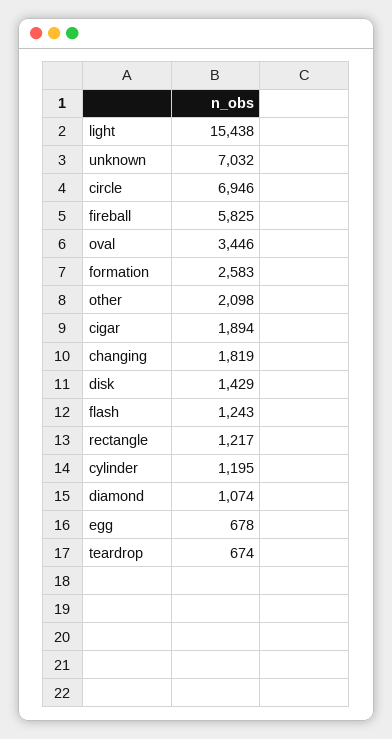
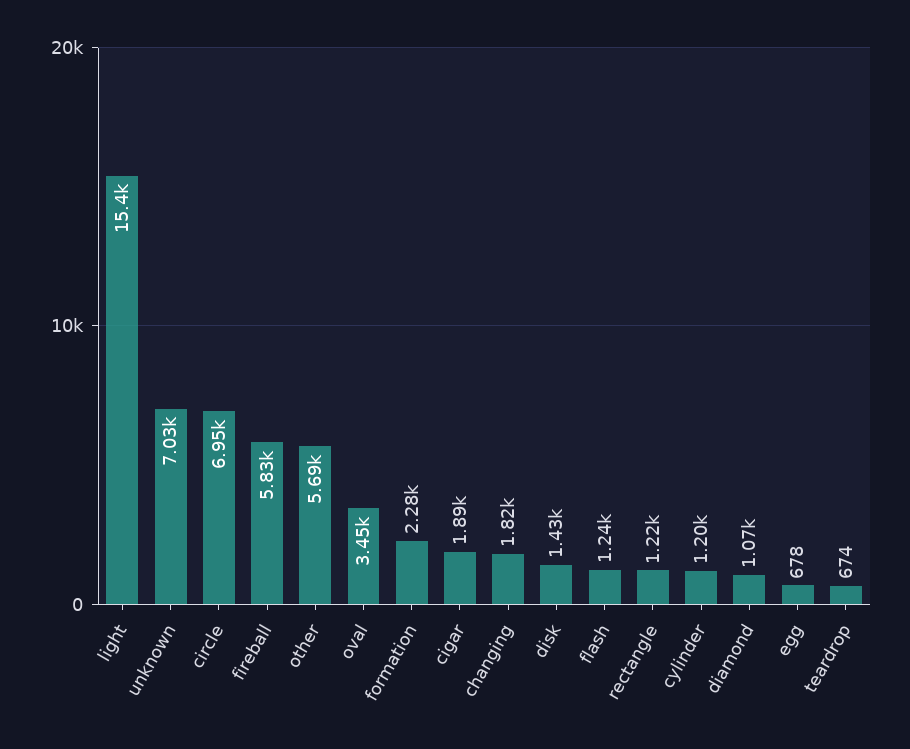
  {
    "light": 15438,
    "unknown": 7032,
    "circle": 6946,
    "fireball": 5825,
    "oval": 3446,
-   "formation": 2583,
+   "formation": 2280,
-   "other": 2098,
+   "other": 5690,
    "cigar": 1894,
    "changing": 1819,
    "disk": 1429,
    "flash": 1243,
    "rectangle": 1217,
    "cylinder": 1195,
    "diamond": 1074,
    "egg": 678,
    "teardrop": 674
  }

